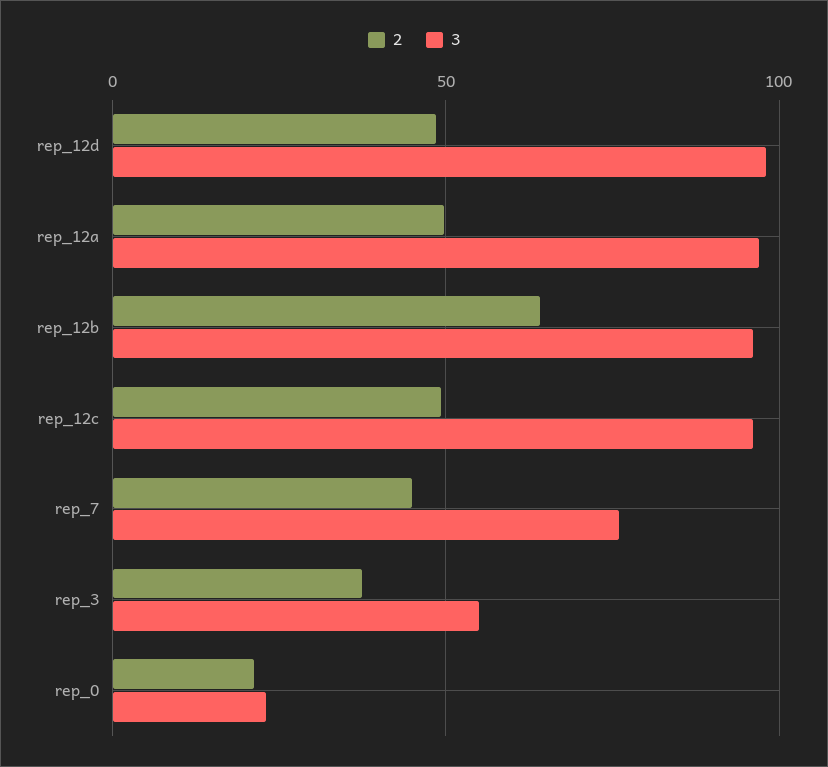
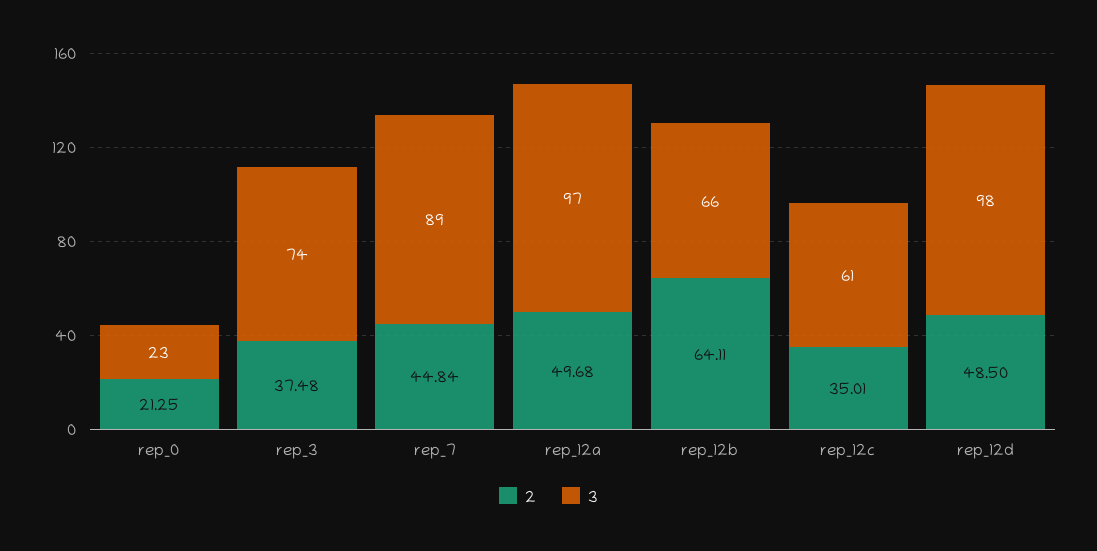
  {
    "2": {
      "rep_12d": 48.5,
      "rep_12a": 49.68,
      "rep_12b": 64.11,
-     "rep_12c": 50,
+     "rep_12c": 35.01,
      "rep_7": 44.84,
      "rep_3": 37.48,
      "rep_0": 21.25
    },
    "3": {
      "rep_12d": 98,
      "rep_12a": 97,
-     "rep_12b": 95,
+     "rep_12b": 66,
-     "rep_12c": 95,
+     "rep_12c": 61,
-     "rep_7": 75,
+     "rep_7": 89,
-     "rep_3": 55,
+     "rep_3": 74,
      "rep_0": 23
    }
  }

